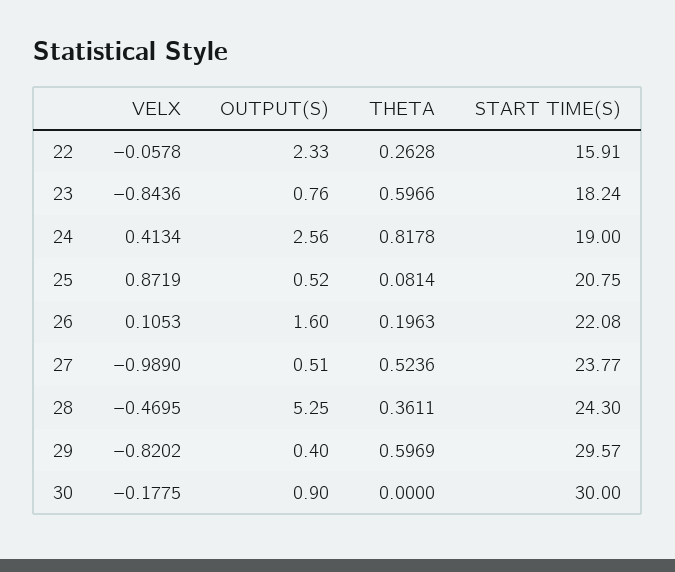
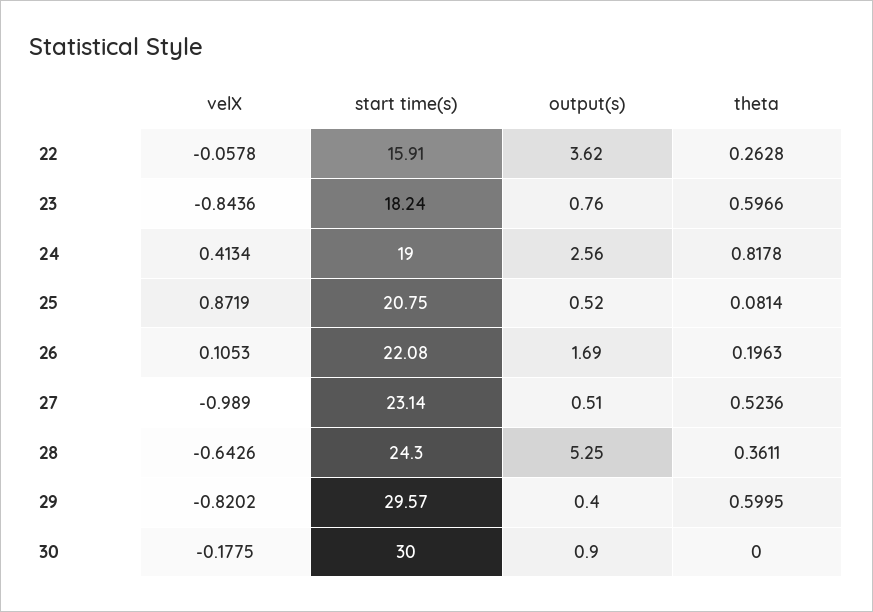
  {
    "VELX": {
      "22": -0.0578,
      "23": -0.8436,
      "24": 0.4134,
      "25": 0.8719,
      "26": 0.1053,
      "27": -0.989,
-     "28": -0.4695,
+     "28": -0.6426,
      "29": -0.8202,
      "30": -0.1775
    },
    "OUTPUT(S)": {
-     "22": 2.33,
+     "22": 3.62,
      "23": 0.76,
      "24": 2.56,
      "25": 0.52,
-     "26": 1.6,
+     "26": 1.69,
      "27": 0.51,
      "28": 5.25,
      "29": 0.4,
      "30": 0.9
    },
    "THETA": {
      "22": 0.2628,
      "23": 0.5966,
      "24": 0.8178,
      "25": 0.0814,
      "26": 0.1963,
      "27": 0.5236,
      "28": 0.3611,
-     "29": 0.5969,
+     "29": 0.5995,
      "30": 0
    },
    "START TIME(S)": {
      "22": 15.91,
      "23": 18.24,
      "24": 19,
      "25": 20.75,
      "26": 22.08,
-     "27": 23.77,
+     "27": 23.14,
      "28": 24.3,
      "29": 29.57,
      "30": 30
    }
  }

